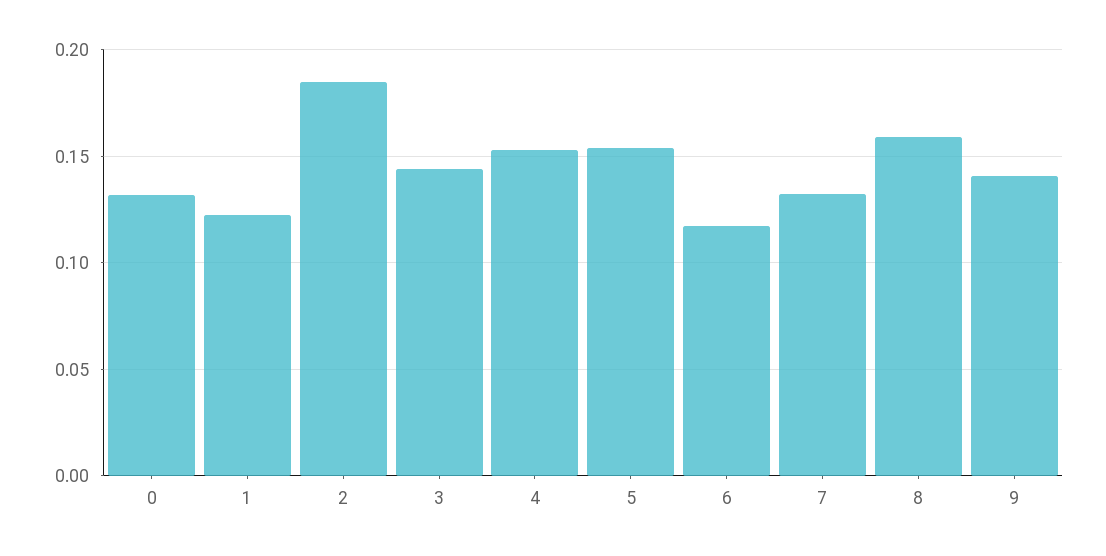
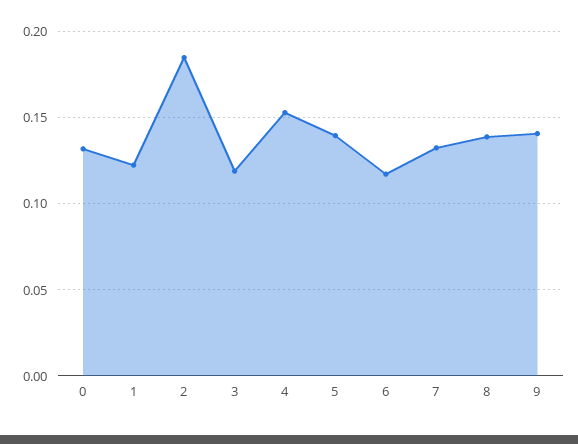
  {
    "0": 0.13,
    "1": 0.125,
    "2": 0.185,
-   "3": 0.145,
+   "3": 0.12,
    "4": 0.155,
-   "5": 0.155,
+   "5": 0.14,
    "6": 0.115,
    "7": 0.135,
-   "8": 0.16,
+   "8": 0.14,
    "9": 0.14
  }

